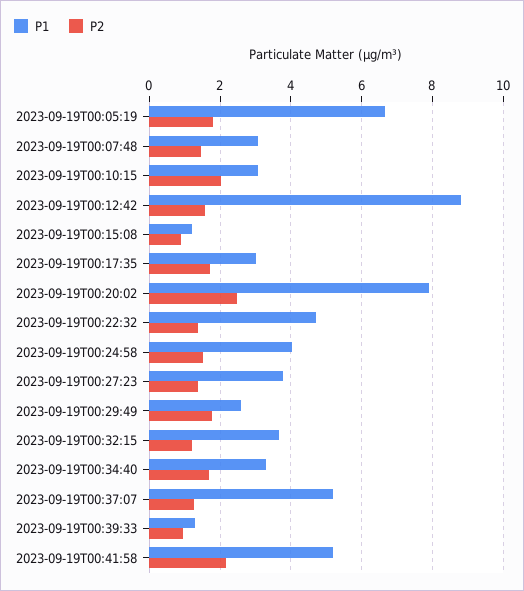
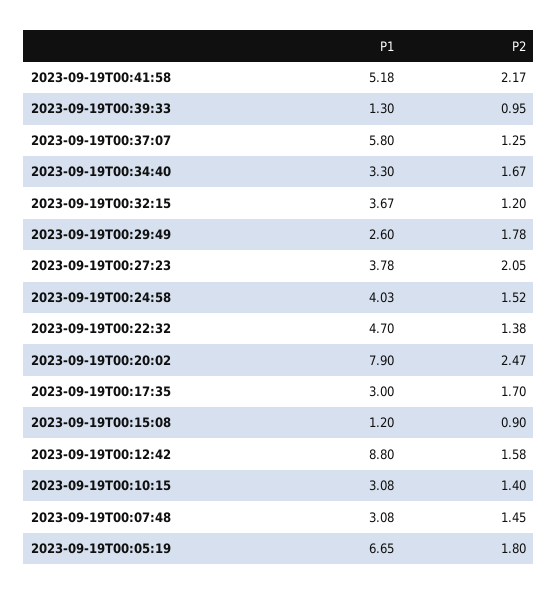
  {
    "P1": {
      "2023-09-19T00:05:19": 6.65,
      "2023-09-19T00:07:48": 3.08,
      "2023-09-19T00:10:15": 3.08,
      "2023-09-19T00:12:42": 8.8,
      "2023-09-19T00:15:08": 1.2,
      "2023-09-19T00:17:35": 3,
      "2023-09-19T00:20:02": 7.9,
      "2023-09-19T00:22:32": 4.7,
      "2023-09-19T00:24:58": 4.03,
      "2023-09-19T00:27:23": 3.78,
      "2023-09-19T00:29:49": 2.6,
      "2023-09-19T00:32:15": 3.67,
      "2023-09-19T00:34:40": 3.3,
-     "2023-09-19T00:37:07": 5.2,
+     "2023-09-19T00:37:07": 5.8,
      "2023-09-19T00:39:33": 1.3,
      "2023-09-19T00:41:58": 5.18
    },
    "P2": {
      "2023-09-19T00:05:19": 1.8,
      "2023-09-19T00:07:48": 1.45,
-     "2023-09-19T00:10:15": 2,
+     "2023-09-19T00:10:15": 1.4,
      "2023-09-19T00:12:42": 1.58,
      "2023-09-19T00:15:08": 0.9,
      "2023-09-19T00:17:35": 1.7,
      "2023-09-19T00:20:02": 2.47,
      "2023-09-19T00:22:32": 1.38,
      "2023-09-19T00:24:58": 1.52,
-     "2023-09-19T00:27:23": 1.4,
+     "2023-09-19T00:27:23": 2.05,
      "2023-09-19T00:29:49": 1.78,
      "2023-09-19T00:32:15": 1.2,
      "2023-09-19T00:34:40": 1.67,
      "2023-09-19T00:37:07": 1.25,
      "2023-09-19T00:39:33": 0.95,
      "2023-09-19T00:41:58": 2.17
    }
  }

